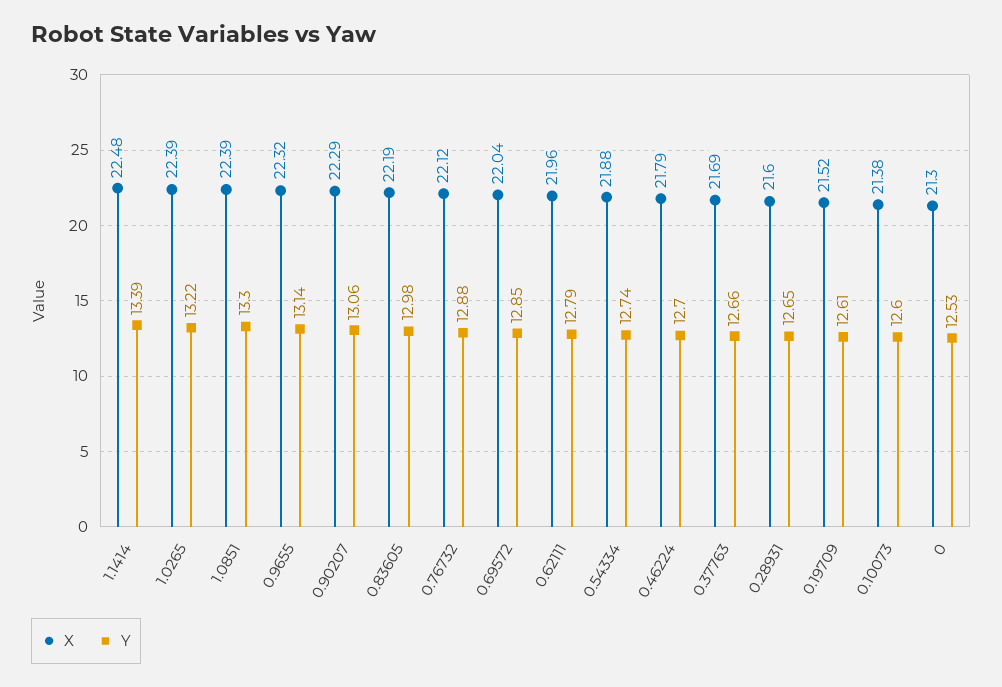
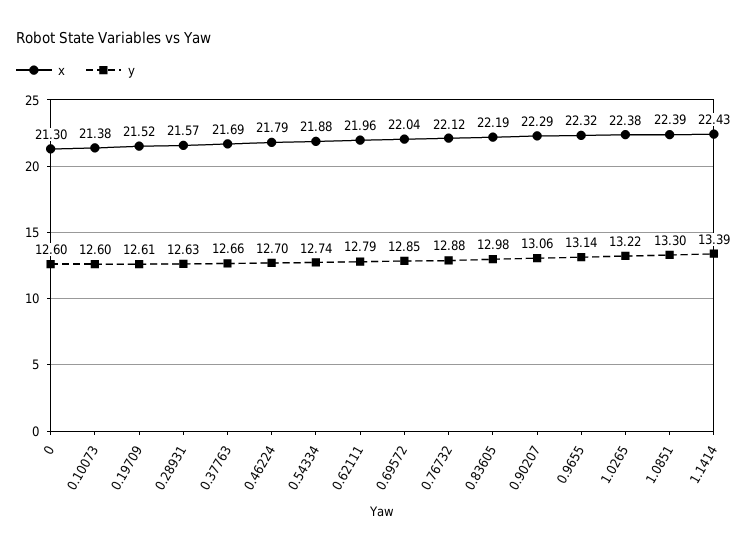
  {
    "X": {
-     "1.1414": 22.48,
+     "1.1414": 22.43,
-     "1.0265": 22.39,
+     "1.0265": 22.38,
      "1.0851": 22.39,
      "0.9655": 22.32,
      "0.90207": 22.29,
      "0.83605": 22.19,
      "0.76732": 22.12,
      "0.69572": 22.04,
      "0.62111": 21.96,
      "0.54334": 21.88,
      "0.46224": 21.79,
      "0.37763": 21.69,
-     "0.28931": 21.6,
+     "0.28931": 21.57,
      "0.19709": 21.52,
      "0.10073": 21.38,
      "0": 21.3
    },
    "Y": {
      "1.1414": 13.39,
      "1.0265": 13.22,
      "1.0851": 13.3,
      "0.9655": 13.14,
      "0.90207": 13.06,
      "0.83605": 12.98,
      "0.76732": 12.88,
      "0.69572": 12.85,
      "0.62111": 12.79,
      "0.54334": 12.74,
      "0.46224": 12.7,
      "0.37763": 12.66,
-     "0.28931": 12.65,
+     "0.28931": 12.63,
      "0.19709": 12.61,
      "0.10073": 12.6,
-     "0": 12.53
+     "0": 12.6
    }
  }

